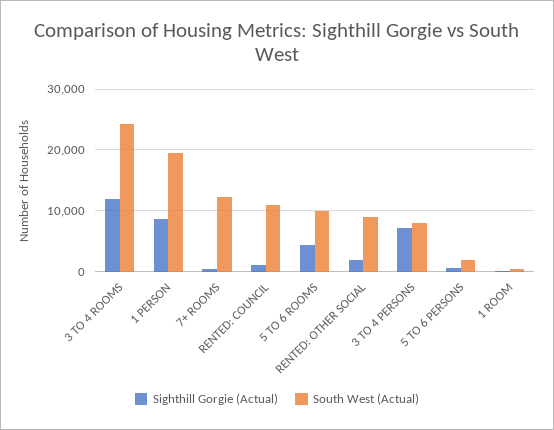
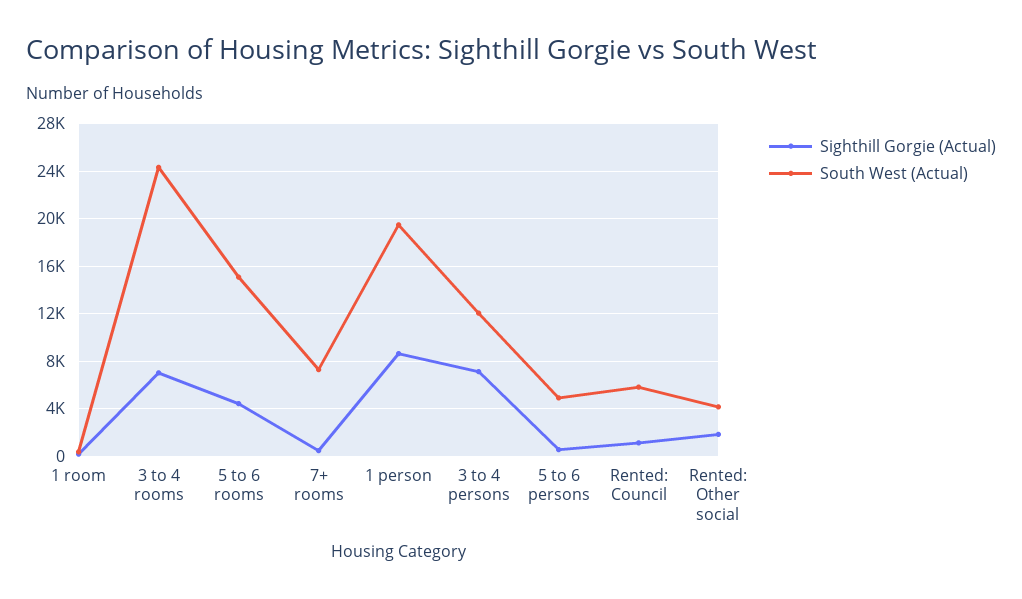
  {
    "Sighthill Gorgie (Actual)": {
-     "3 TO 4 ROOMS": 12000,
+     "3 TO 4 ROOMS": 7000,
      "1 PERSON": 9000,
      "7+ ROOMS": 0,
      "RENTED: COUNCIL": 1000,
      "5 TO 6 ROOMS": 4000,
      "RENTED: OTHER SOCIAL": 2000,
      "3 TO 4 PERSONS": 7000,
      "5 TO 6 PERSONS": 1000,
      "1 ROOM": 0
    },
    "South West (Actual)": {
      "3 TO 4 ROOMS": 24000,
      "1 PERSON": 19000,
-     "7+ ROOMS": 12000,
+     "7+ ROOMS": 7000,
-     "RENTED: COUNCIL": 11000,
+     "RENTED: COUNCIL": 6000,
-     "5 TO 6 ROOMS": 10000,
+     "5 TO 6 ROOMS": 15000,
-     "RENTED: OTHER SOCIAL": 9000,
+     "RENTED: OTHER SOCIAL": 4000,
-     "3 TO 4 PERSONS": 8000,
+     "3 TO 4 PERSONS": 12000,
-     "5 TO 6 PERSONS": 2000,
+     "5 TO 6 PERSONS": 5000,
      "1 ROOM": 0
    }
  }

